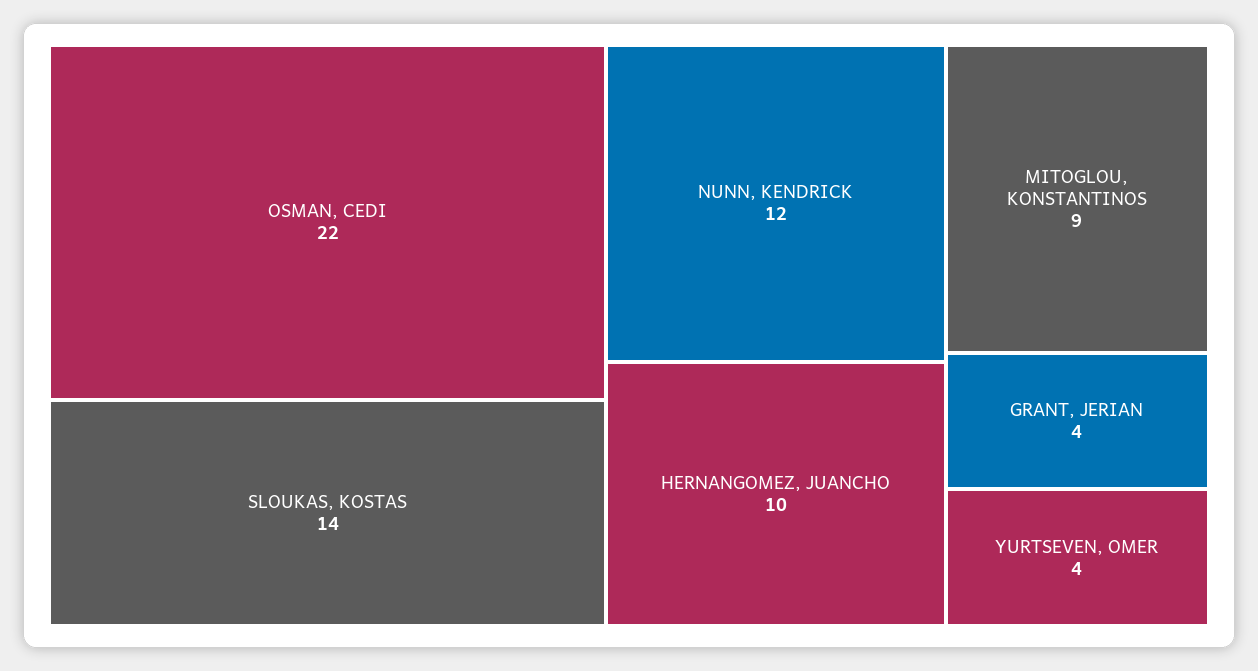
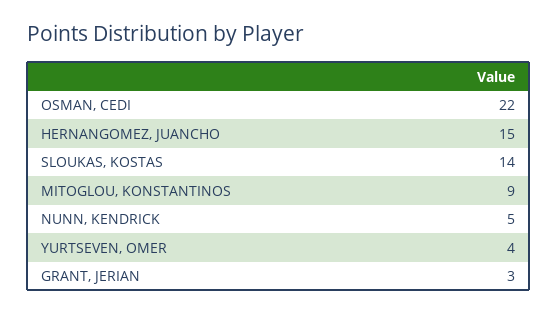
  {
    "OSMAN, CEDI": 22,
    "SLOUKAS, KOSTAS": 14,
-   "NUNN, KENDRICK": 12,
+   "NUNN, KENDRICK": 5,
-   "HERNANGOMEZ, JUANCHO": 10,
+   "HERNANGOMEZ, JUANCHO": 15,
    "MITOGLOU, KONSTANTINOS": 9,
-   "GRANT, JERIAN": 4,
+   "GRANT, JERIAN": 3,
    "YURTSEVEN, OMER": 4
  }

